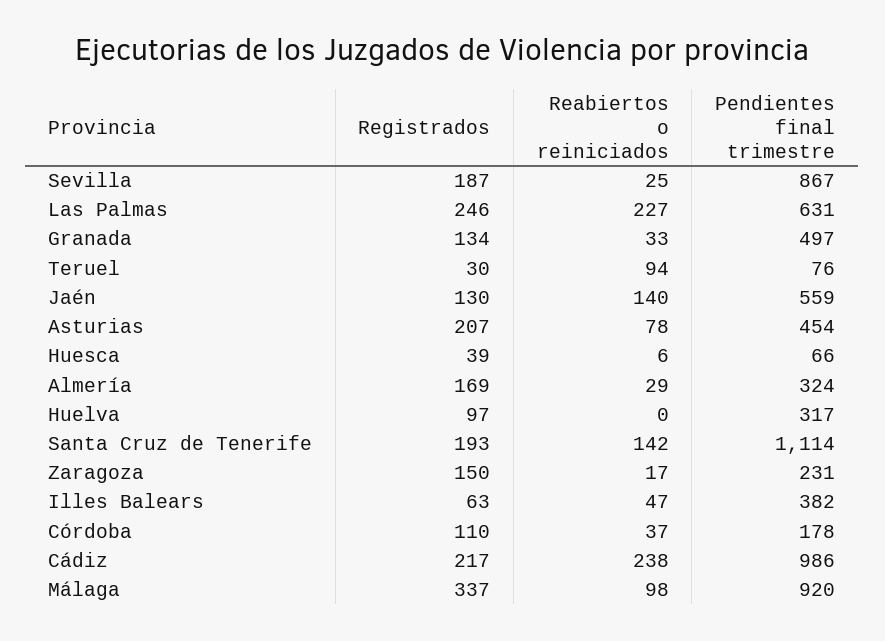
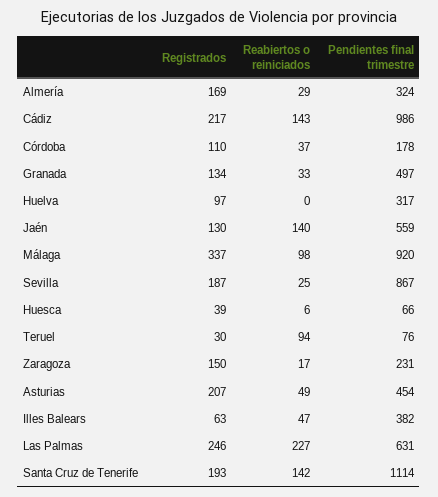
  {
    "Registrados": {
      "Sevilla": 187,
      "Las Palmas": 246,
      "Granada": 134,
      "Teruel": 30,
      "Jaén": 130,
      "Asturias": 207,
      "Huesca": 39,
      "Almería": 169,
      "Huelva": 97,
      "Santa Cruz de Tenerife": 193,
      "Zaragoza": 150,
      "Illes Balears": 63,
      "Córdoba": 110,
      "Cádiz": 217,
      "Málaga": 337
    },
    "Reabiertos o reiniciados": {
      "Sevilla": 25,
      "Las Palmas": 227,
      "Granada": 33,
      "Teruel": 94,
      "Jaén": 140,
-     "Asturias": 78,
+     "Asturias": 49,
      "Huesca": 6,
      "Almería": 29,
      "Huelva": 0,
      "Santa Cruz de Tenerife": 142,
      "Zaragoza": 17,
      "Illes Balears": 47,
      "Córdoba": 37,
-     "Cádiz": 238,
+     "Cádiz": 143,
      "Málaga": 98
    },
    "Pendientes final trimestre": {
      "Sevilla": 867,
      "Las Palmas": 631,
      "Granada": 497,
      "Teruel": 76,
      "Jaén": 559,
      "Asturias": 454,
      "Huesca": 66,
      "Almería": 324,
      "Huelva": 317,
      "Santa Cruz de Tenerife": 1114,
      "Zaragoza": 231,
      "Illes Balears": 382,
      "Córdoba": 178,
      "Cádiz": 986,
      "Málaga": 920
    }
  }

